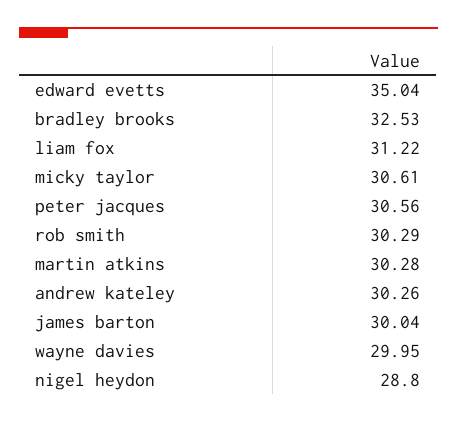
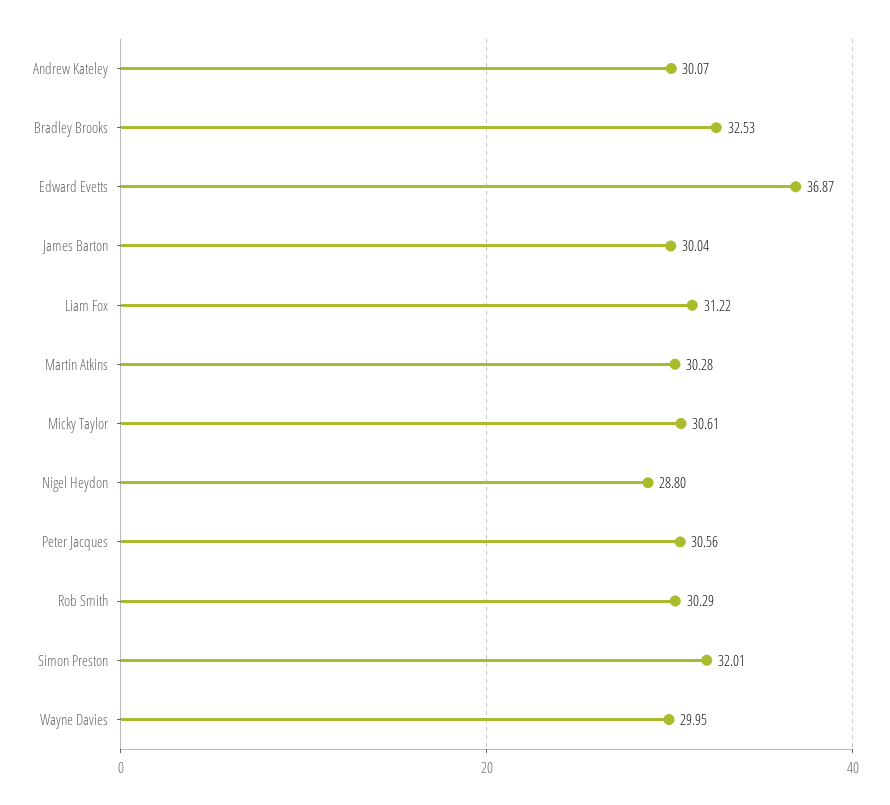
  {
-   "edward evetts": 35.04,
+   "edward evetts": 36.87,
    "bradley brooks": 32.53,
    "liam fox": 31.22,
    "micky taylor": 30.61,
    "peter jacques": 30.56,
    "rob smith": 30.29,
    "martin atkins": 30.28,
-   "andrew kateley": 30.26,
+   "andrew kateley": 30.07,
    "james barton": 30.04,
    "wayne davies": 29.95,
-   "nigel heydon": 28.8
+   "nigel heydon": 28.8,
+   "Simon Preston": 32.01
  }

